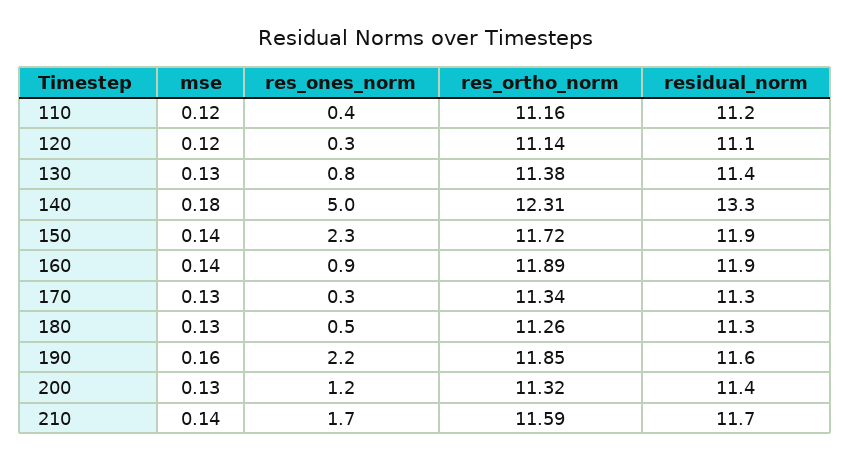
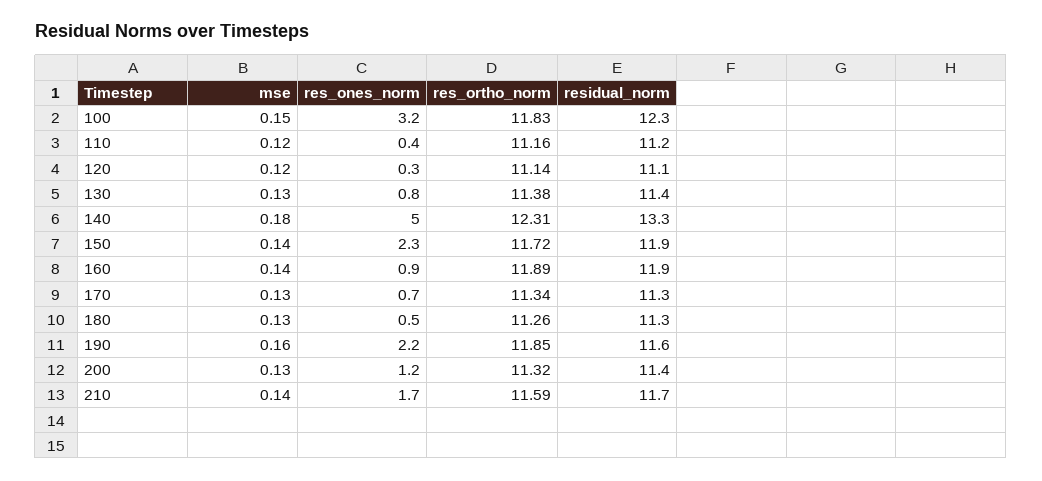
  {
    "mse": {
      "110": 0.12,
      "120": 0.12,
      "130": 0.13,
      "140": 0.18,
      "150": 0.14,
      "160": 0.14,
      "170": 0.13,
      "180": 0.13,
      "190": 0.16,
      "200": 0.13,
-     "210": 0.14
+     "210": 0.14,
+     "100": 0.15
    },
    "res_ones_norm": {
      "110": 0.4,
      "120": 0.3,
      "130": 0.8,
      "140": 5,
      "150": 2.3,
      "160": 0.9,
-     "170": 0.3,
+     "170": 0.7,
      "180": 0.5,
      "190": 2.2,
      "200": 1.2,
-     "210": 1.7
+     "210": 1.7,
+     "100": 3.2
    },
    "res_ortho_norm": {
      "110": 11.16,
      "120": 11.14,
      "130": 11.38,
      "140": 12.31,
      "150": 11.72,
      "160": 11.89,
      "170": 11.34,
      "180": 11.26,
      "190": 11.85,
      "200": 11.32,
-     "210": 11.59
+     "210": 11.59,
+     "100": 11.83
    },
    "residual_norm": {
      "110": 11.2,
      "120": 11.1,
      "130": 11.4,
      "140": 13.3,
      "150": 11.9,
      "160": 11.9,
      "170": 11.3,
      "180": 11.3,
      "190": 11.6,
      "200": 11.4,
-     "210": 11.7
+     "210": 11.7,
+     "100": 12.3
    }
  }

